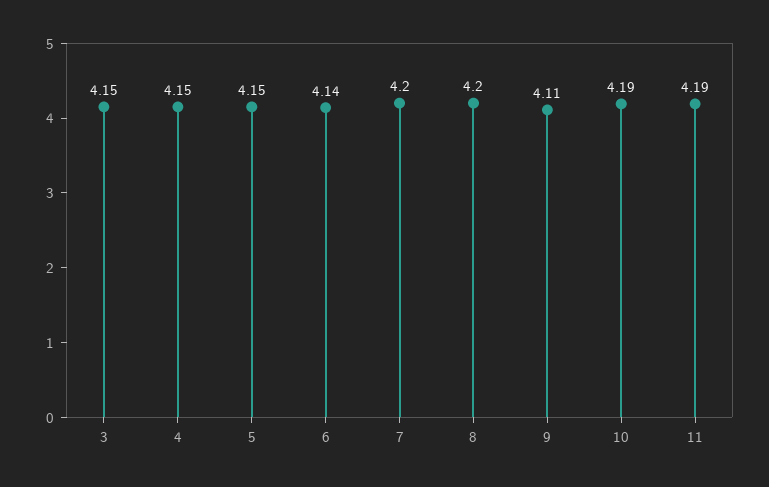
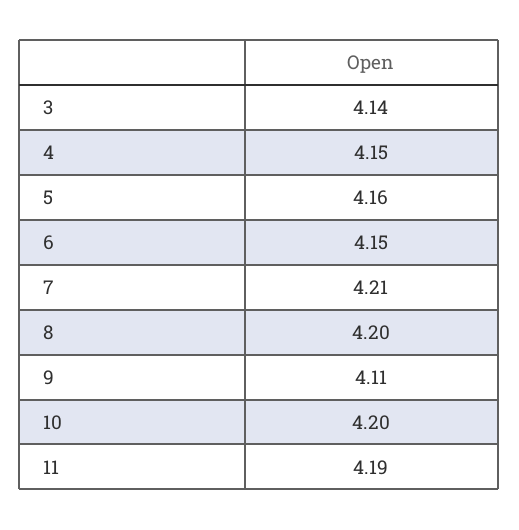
  {
-   "3": 4.15,
+   "3": 4.14,
    "4": 4.15,
-   "5": 4.15,
+   "5": 4.16,
-   "6": 4.14,
+   "6": 4.15,
-   "7": 4.2,
+   "7": 4.21,
    "8": 4.2,
    "9": 4.11,
-   "10": 4.19,
+   "10": 4.2,
    "11": 4.19
  }

